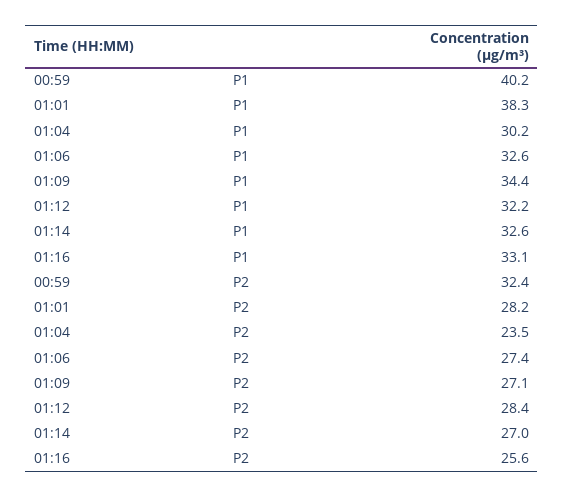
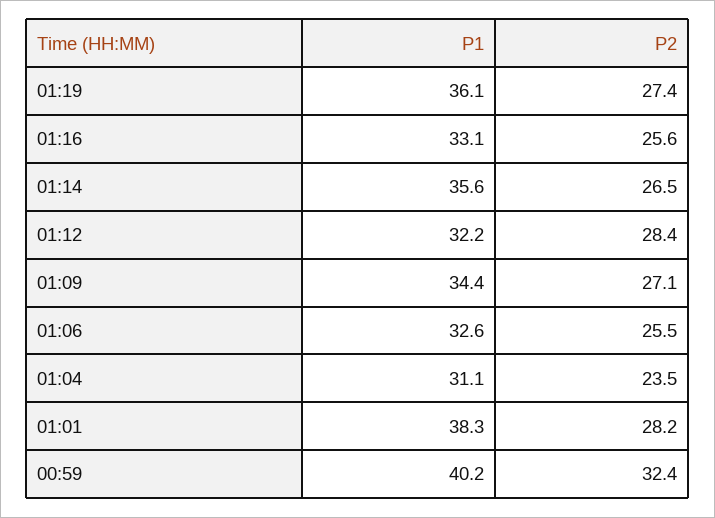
  {
    "00:59": {
      "P1": 40.2,
      "P2": 32.4
    },
    "01:01": {
      "P1": 38.3,
      "P2": 28.2
    },
    "01:04": {
-     "P1": 30.2,
+     "P1": 31.1,
      "P2": 23.5
    },
    "01:06": {
      "P1": 32.6,
-     "P2": 27.4
+     "P2": 25.5
    },
    "01:09": {
      "P1": 34.4,
      "P2": 27.1
    },
    "01:12": {
      "P1": 32.2,
      "P2": 28.4
    },
    "01:14": {
-     "P1": 32.6,
+     "P1": 35.6,
-     "P2": 27
+     "P2": 26.5
    },
    "01:16": {
      "P1": 33.1,
      "P2": 25.6
-   }
+   },
+   "01:19": {
+     "P1": 36.1,
+     "P2": 27.4
+   }
  }

